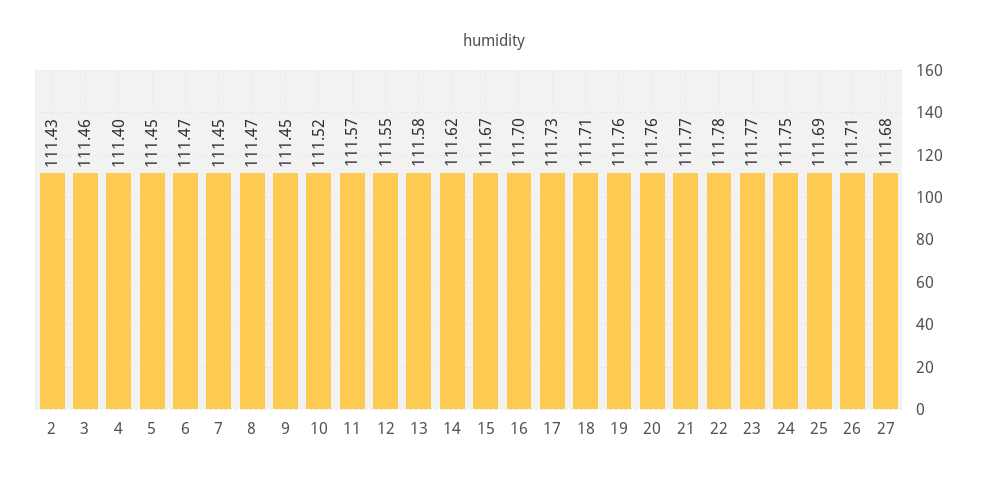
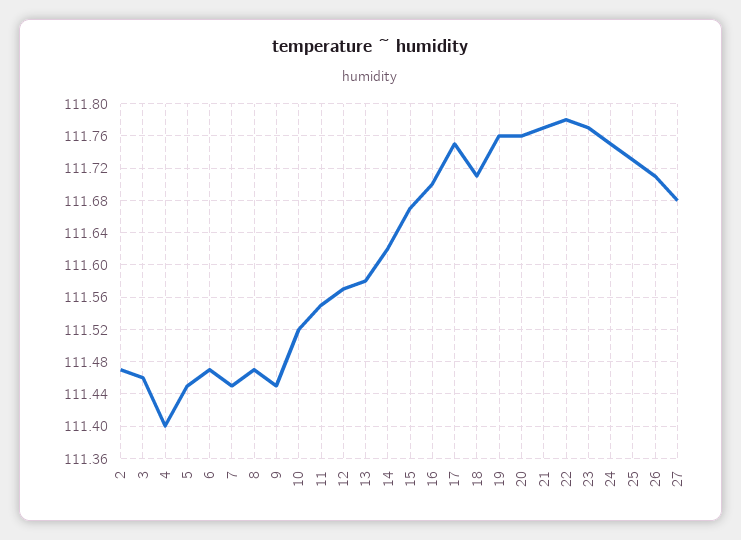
  {
-   "2": 111.43,
+   "2": 111.47,
    "3": 111.46,
    "4": 111.4,
    "5": 111.45,
    "6": 111.47,
    "7": 111.45,
    "8": 111.47,
    "9": 111.45,
    "10": 111.52,
-   "11": 111.57,
+   "11": 111.55,
-   "12": 111.55,
+   "12": 111.57,
    "13": 111.58,
    "14": 111.62,
    "15": 111.67,
    "16": 111.7,
-   "17": 111.73,
+   "17": 111.75,
    "18": 111.71,
    "19": 111.76,
    "20": 111.76,
    "21": 111.77,
    "22": 111.78,
    "23": 111.77,
    "24": 111.75,
-   "25": 111.69,
+   "25": 111.73,
    "26": 111.71,
    "27": 111.68
  }

